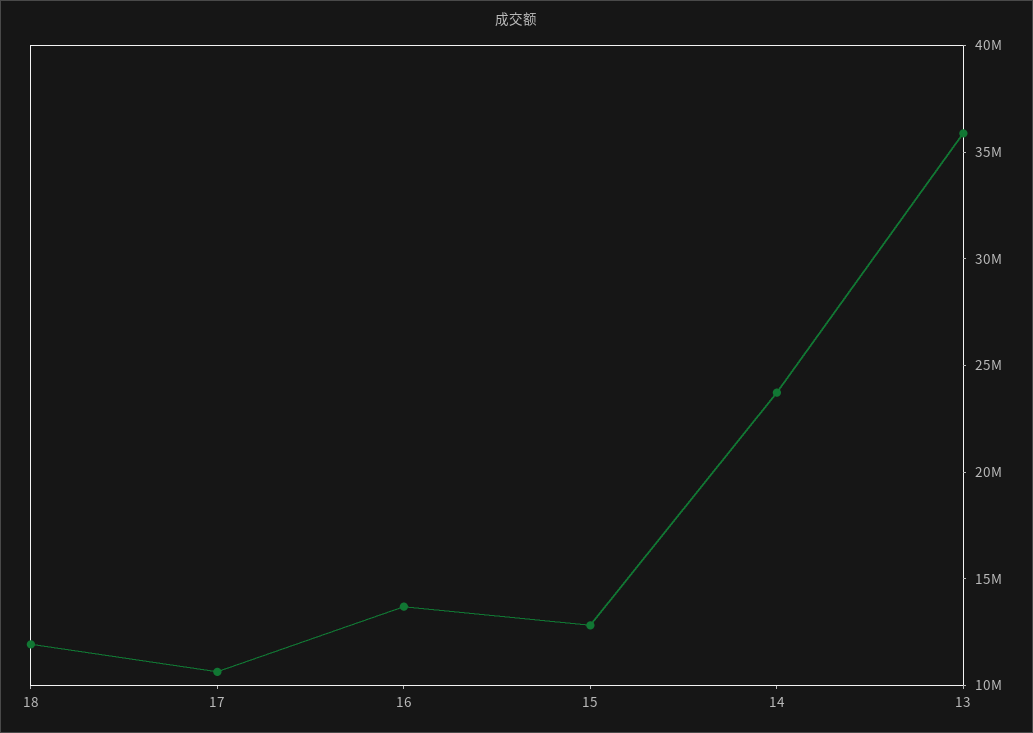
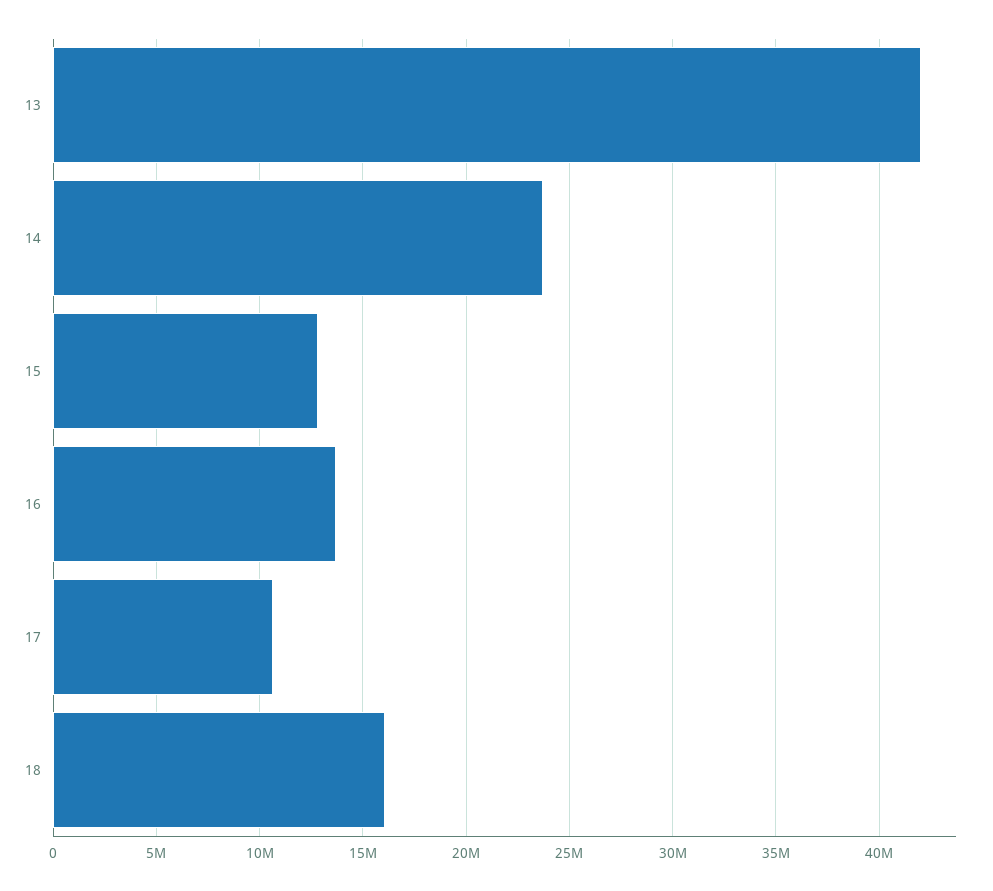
  {
-   "18": 12000000,
+   "18": 16000000,
    "17": 10500000,
    "16": 13500000,
    "15": 13000000,
    "14": 23500000,
-   "13": 36000000
+   "13": 42000000
  }

